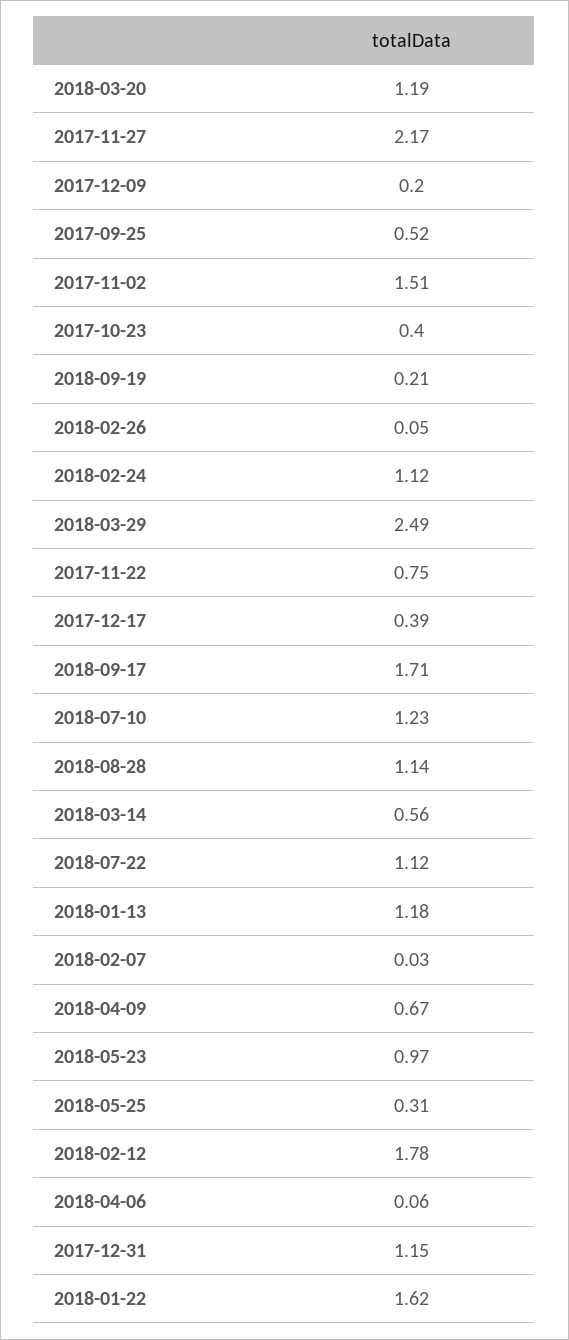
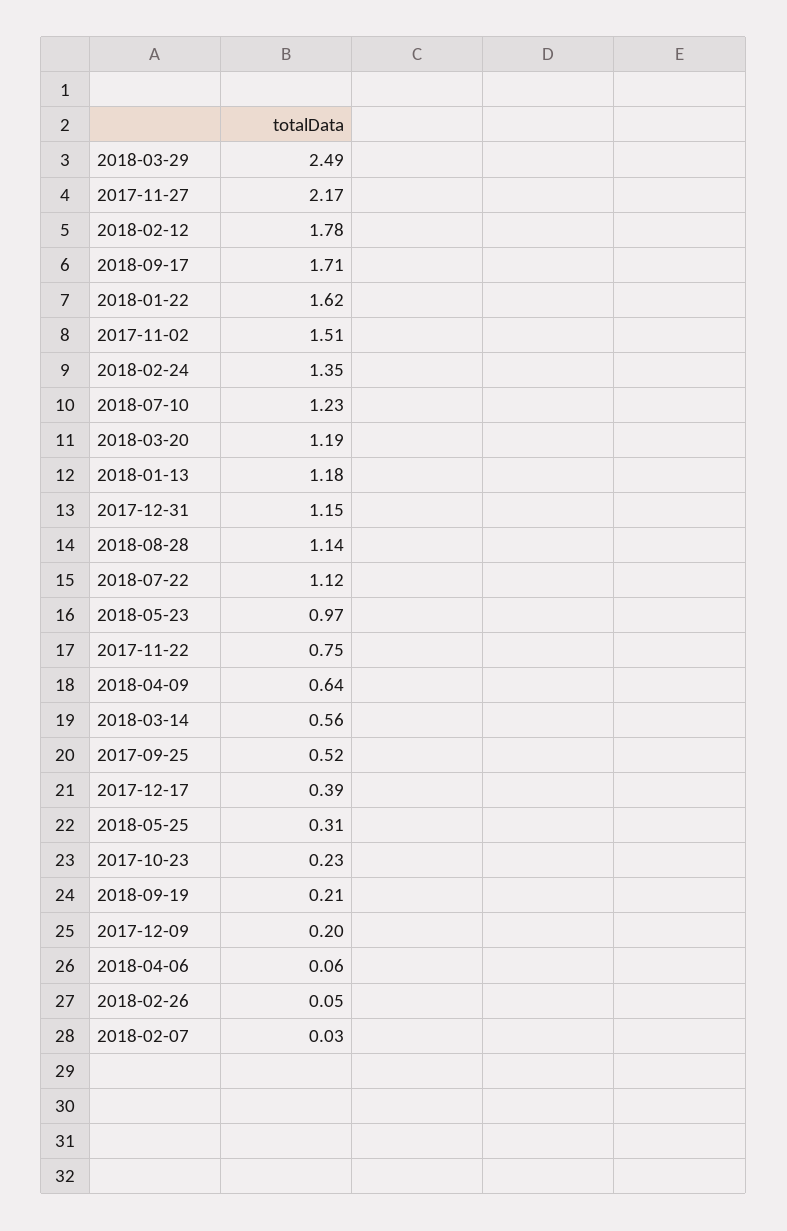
  {
    "2018-03-20": 1.19,
    "2017-11-27": 2.17,
    "2017-12-09": 0.2,
    "2017-09-25": 0.52,
    "2017-11-02": 1.51,
-   "2017-10-23": 0.4,
+   "2017-10-23": 0.23,
    "2018-09-19": 0.21,
    "2018-02-26": 0.05,
-   "2018-02-24": 1.12,
+   "2018-02-24": 1.35,
    "2018-03-29": 2.49,
    "2017-11-22": 0.75,
    "2017-12-17": 0.39,
    "2018-09-17": 1.71,
    "2018-07-10": 1.23,
    "2018-08-28": 1.14,
    "2018-03-14": 0.56,
    "2018-07-22": 1.12,
    "2018-01-13": 1.18,
    "2018-02-07": 0.03,
-   "2018-04-09": 0.67,
+   "2018-04-09": 0.64,
    "2018-05-23": 0.97,
    "2018-05-25": 0.31,
    "2018-02-12": 1.78,
    "2018-04-06": 0.06,
    "2017-12-31": 1.15,
    "2018-01-22": 1.62
  }

